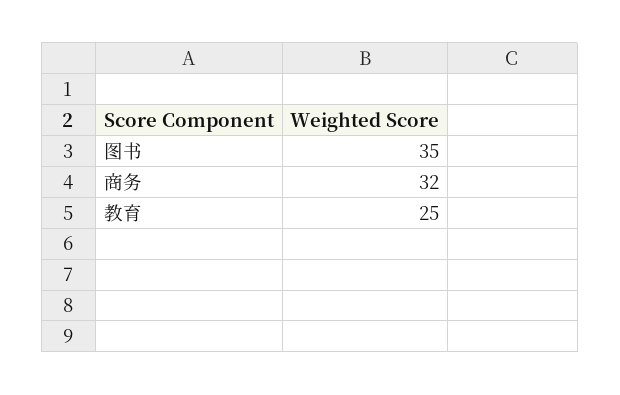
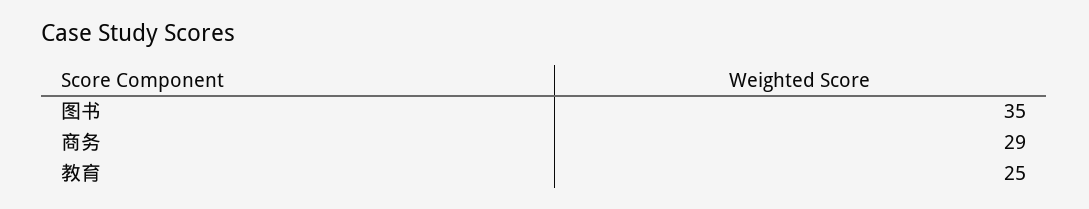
  {
    "图书": 35,
-   "商务": 32,
+   "商务": 29,
    "教育": 25
  }

